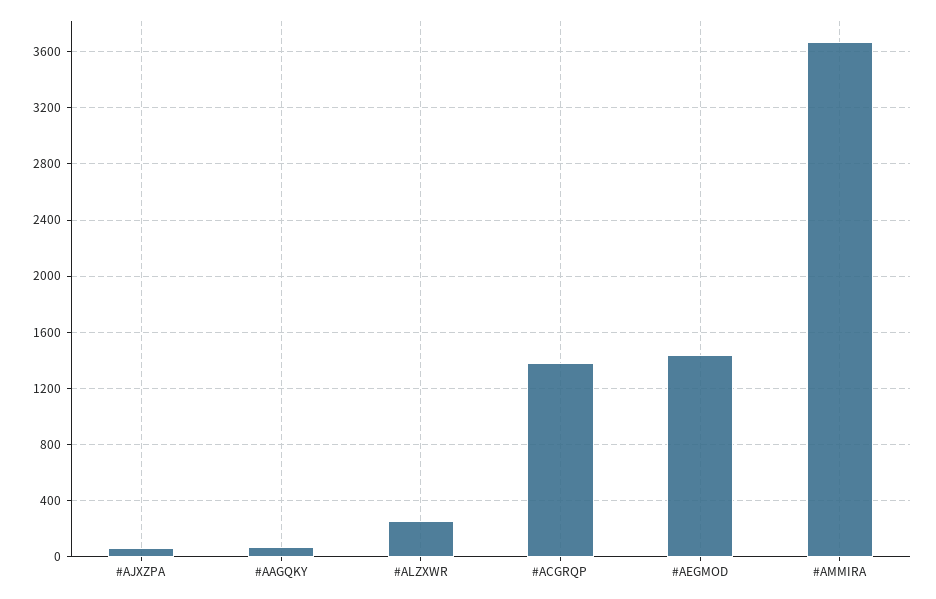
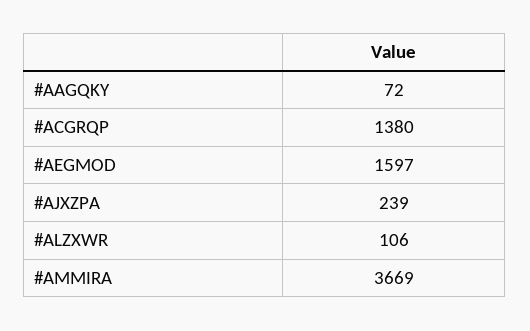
  {
-   "#AJXZPA": 50,
+   "#AJXZPA": 239,
    "#AAGQKY": 72,
-   "#ALZXWR": 250,
+   "#ALZXWR": 106,
    "#ACGRQP": 1380,
-   "#AEGMOD": 1450,
+   "#AEGMOD": 1597,
    "#AMMIRA": 3669
  }

